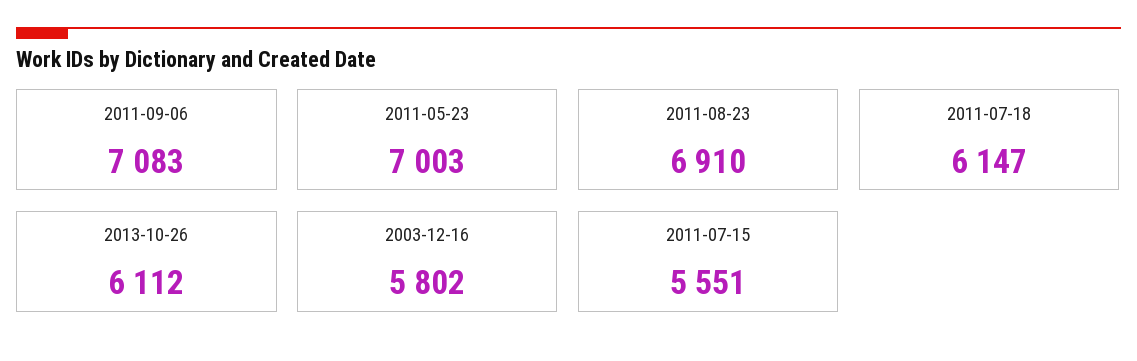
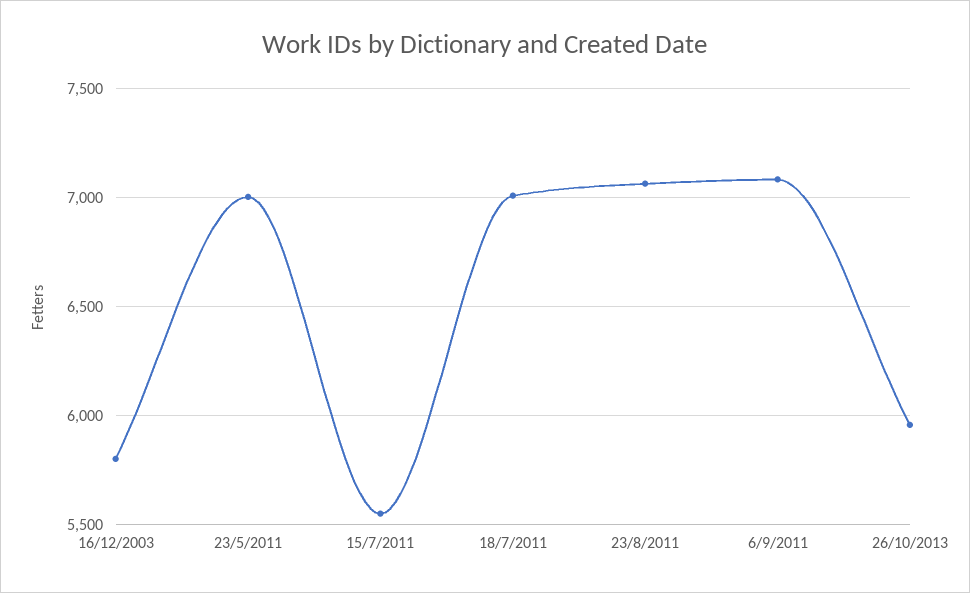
  {
    "2011-09-06": 7083,
    "2011-05-23": 7003,
-   "2011-08-23": 6910,
+   "2011-08-23": 7050,
-   "2011-07-18": 6147,
+   "2011-07-18": 7000,
-   "2013-10-26": 6112,
+   "2013-10-26": 5950,
    "2003-12-16": 5802,
    "2011-07-15": 5551
  }

